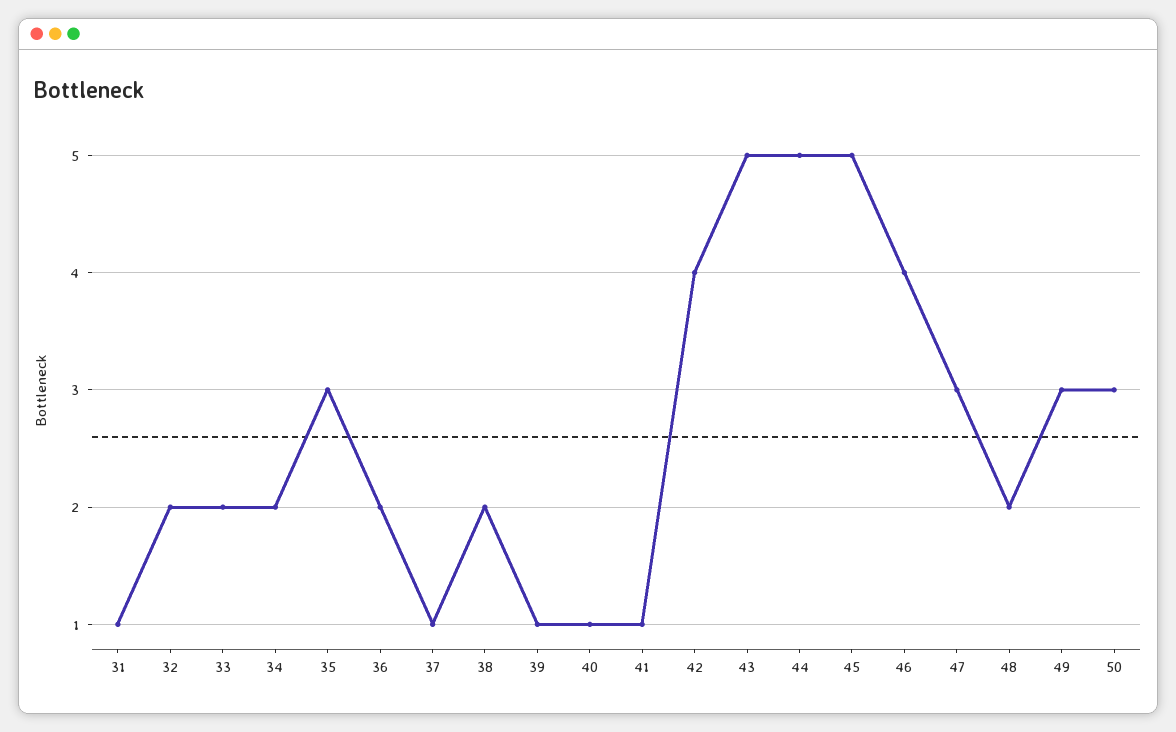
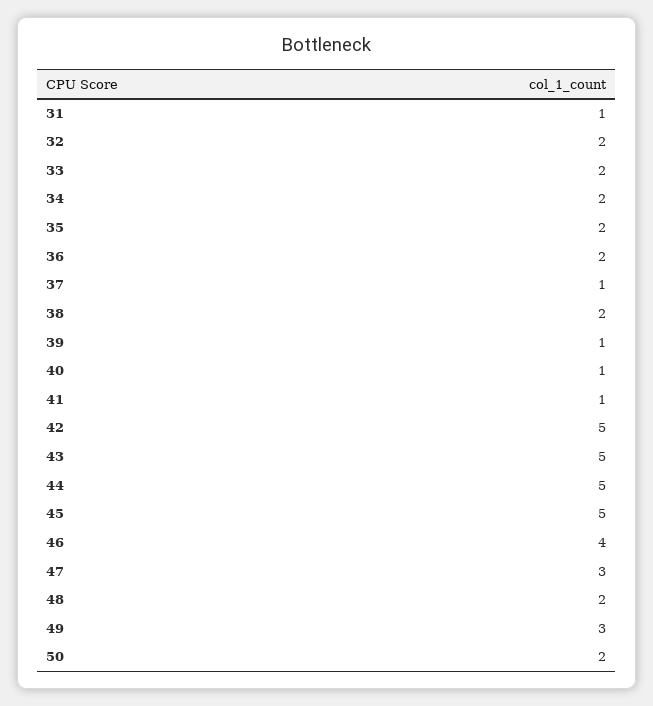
  {
    "31": 1,
    "32": 2,
    "33": 2,
    "34": 2,
-   "35": 3,
+   "35": 2,
    "36": 2,
    "37": 1,
    "38": 2,
    "39": 1,
    "40": 1,
    "41": 1,
-   "42": 4,
+   "42": 5,
    "43": 5,
    "44": 5,
    "45": 5,
    "46": 4,
    "47": 3,
    "48": 2,
    "49": 3,
-   "50": 3
+   "50": 2
  }

